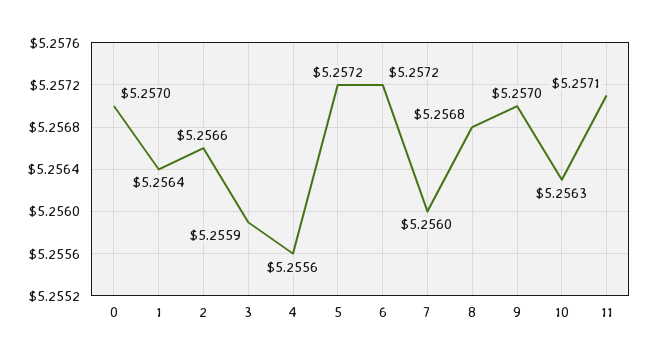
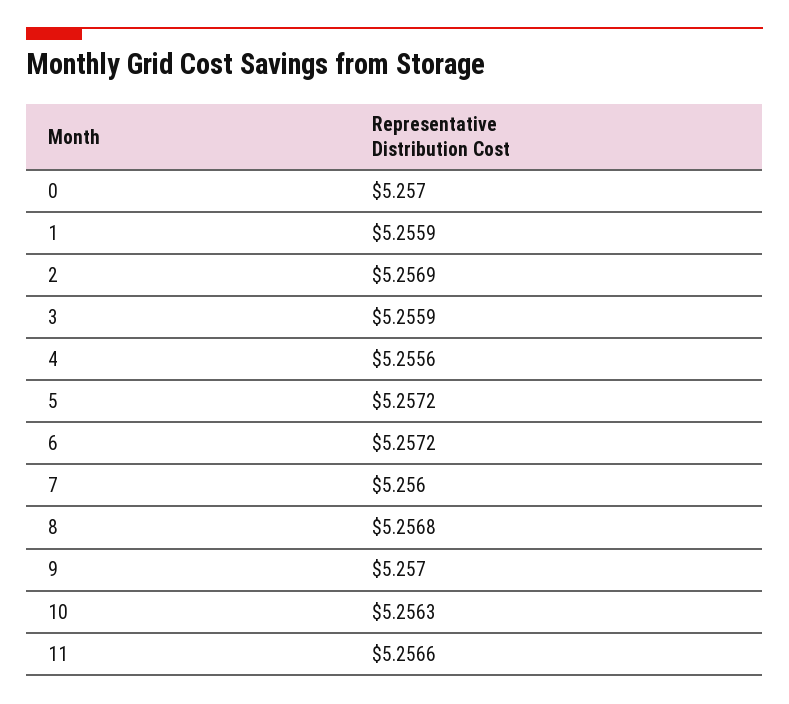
  {
    "0": 5.257,
-   "1": 5.2564,
+   "1": 5.2559,
-   "2": 5.2566,
+   "2": 5.2569,
    "3": 5.2559,
    "4": 5.2556,
    "5": 5.2572,
    "6": 5.2572,
    "7": 5.256,
    "8": 5.2568,
    "9": 5.257,
    "10": 5.2563,
-   "11": 5.2571
+   "11": 5.2566
  }

